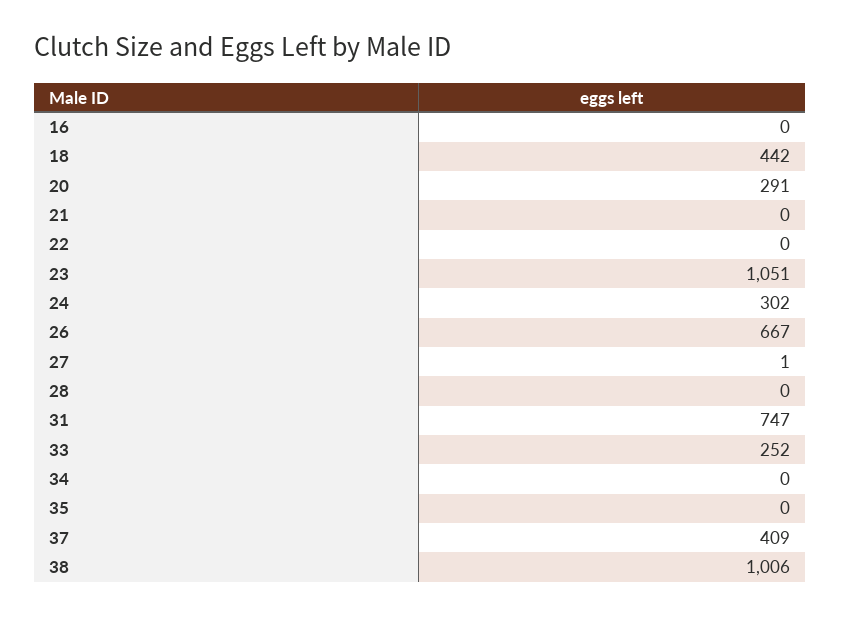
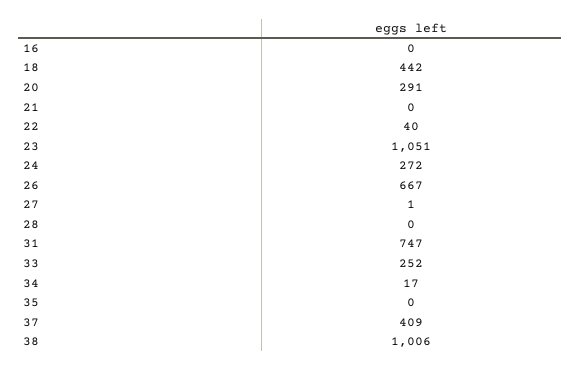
  {
    "16": 0,
    "18": 442,
    "20": 291,
    "21": 0,
-   "22": 0,
+   "22": 40,
    "23": 1051,
-   "24": 302,
+   "24": 272,
    "26": 667,
    "27": 1,
    "28": 0,
    "31": 747,
    "33": 252,
-   "34": 0,
+   "34": 17,
    "35": 0,
    "37": 409,
    "38": 1006
  }

